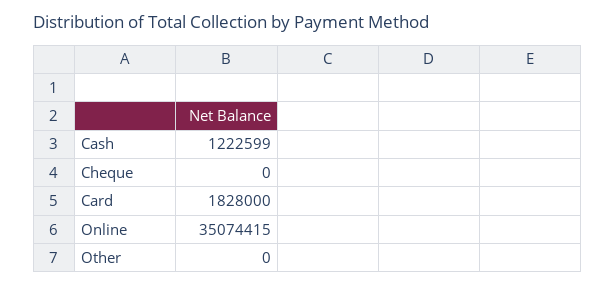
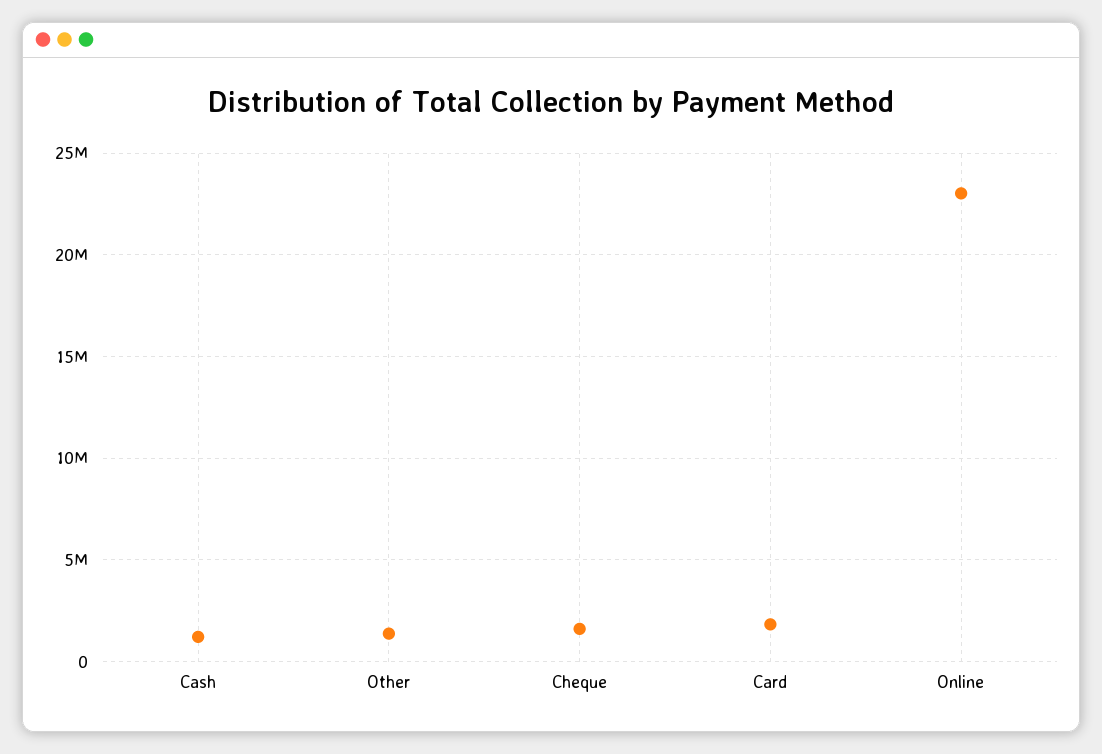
  {
    "Cash": 1222599,
-   "Cheque": 0,
+   "Cheque": 1500000,
    "Card": 1828000,
-   "Online": 35074415,
+   "Online": 23000000,
-   "Other": 0
+   "Other": 1500000
  }

